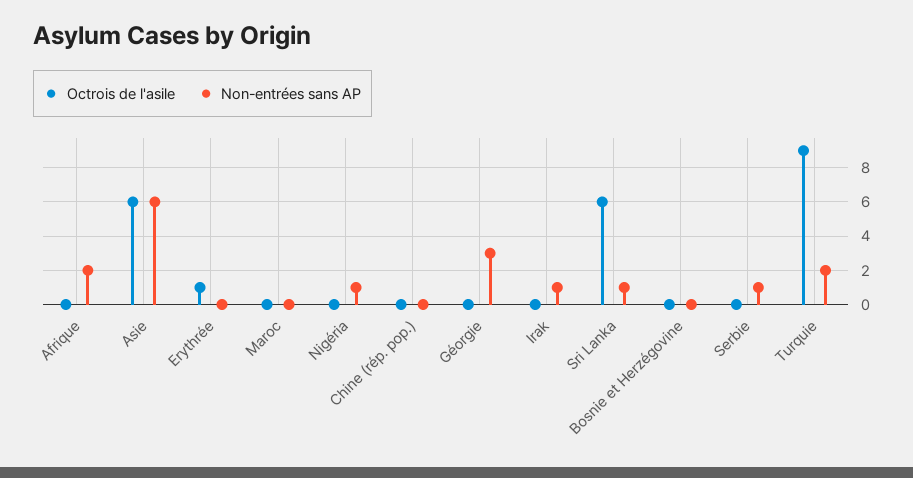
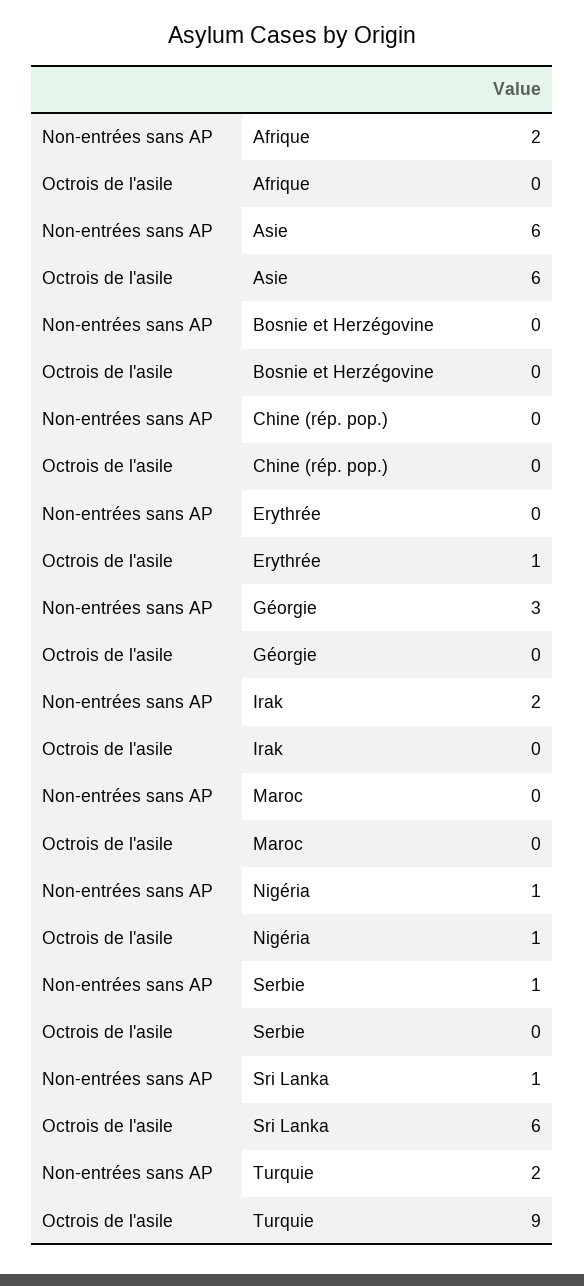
  {
    "Octrois de l'asile": {
      "Afrique": 0,
      "Asie": 6,
      "Erythrée": 1,
      "Maroc": 0,
-     "Nigéria": 0,
+     "Nigéria": 1,
      "Chine (rép. pop.)": 0,
      "Géorgie": 0,
      "Irak": 0,
      "Sri Lanka": 6,
      "Bosnie et Herzégovine": 0,
      "Serbie": 0,
      "Turquie": 9
    },
    "Non-entrées sans AP": {
      "Afrique": 2,
      "Asie": 6,
      "Erythrée": 0,
      "Maroc": 0,
      "Nigéria": 1,
      "Chine (rép. pop.)": 0,
      "Géorgie": 3,
-     "Irak": 1,
+     "Irak": 2,
      "Sri Lanka": 1,
      "Bosnie et Herzégovine": 0,
      "Serbie": 1,
      "Turquie": 2
    }
  }

